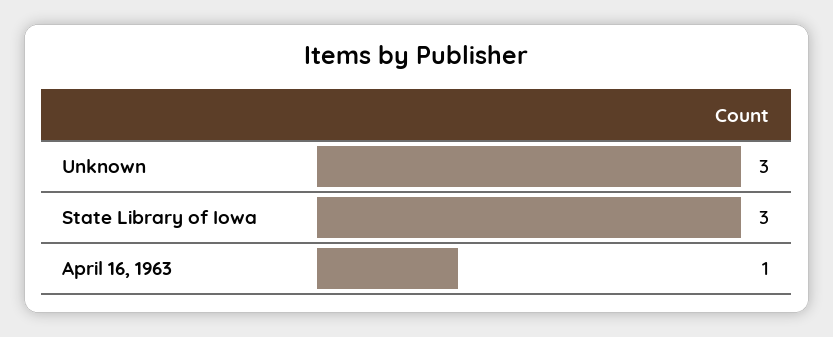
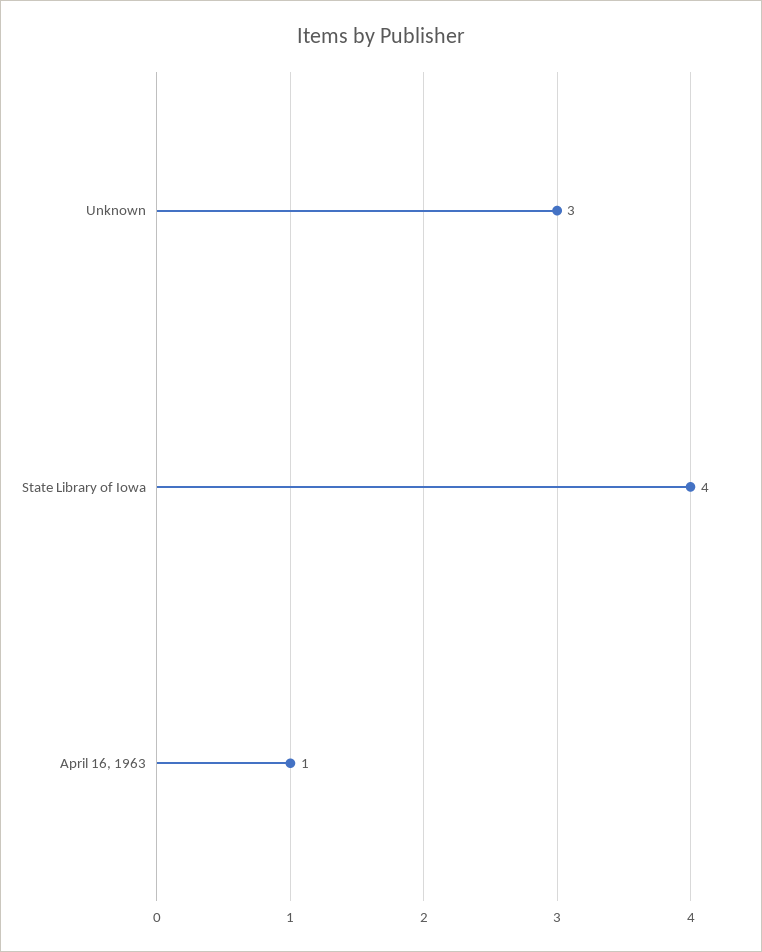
  {
    "Unknown": 3,
-   "State Library of Iowa": 3,
+   "State Library of Iowa": 4,
    "April 16, 1963": 1
  }

